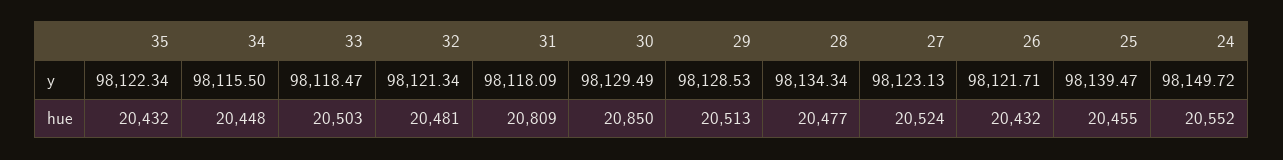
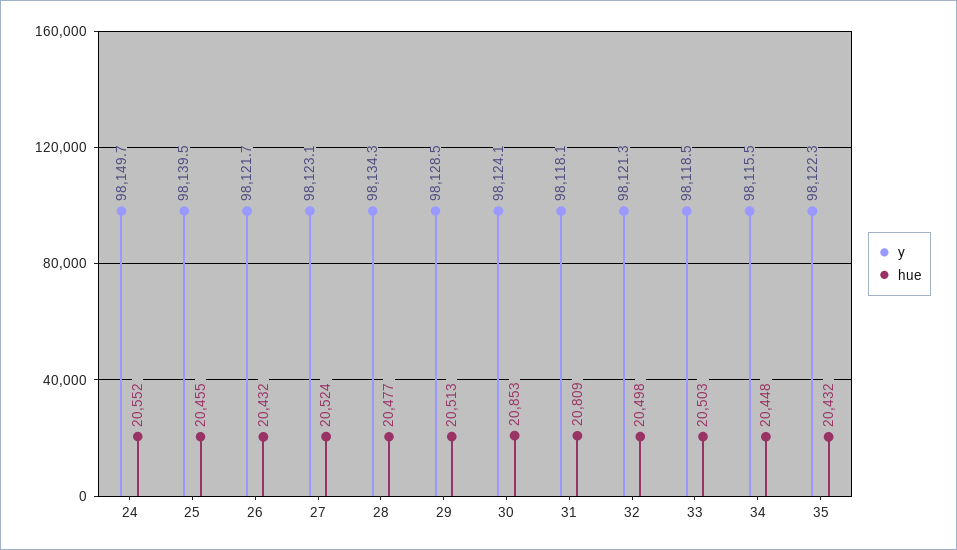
  {
    "y": {
      "35": 98122.34,
      "34": 98115.5,
      "33": 98118.47,
      "32": 98121.34,
      "31": 98118.09,
-     "30": 98129.49,
+     "30": 98124.1,
      "29": 98128.53,
      "28": 98134.34,
      "27": 98123.13,
      "26": 98121.71,
      "25": 98139.47,
      "24": 98149.72
    },
    "hue": {
      "35": 20432,
      "34": 20448,
      "33": 20503,
-     "32": 20481,
+     "32": 20498,
      "31": 20809,
-     "30": 20850,
+     "30": 20853,
      "29": 20513,
      "28": 20477,
      "27": 20524,
      "26": 20432,
      "25": 20455,
      "24": 20552
    }
  }

